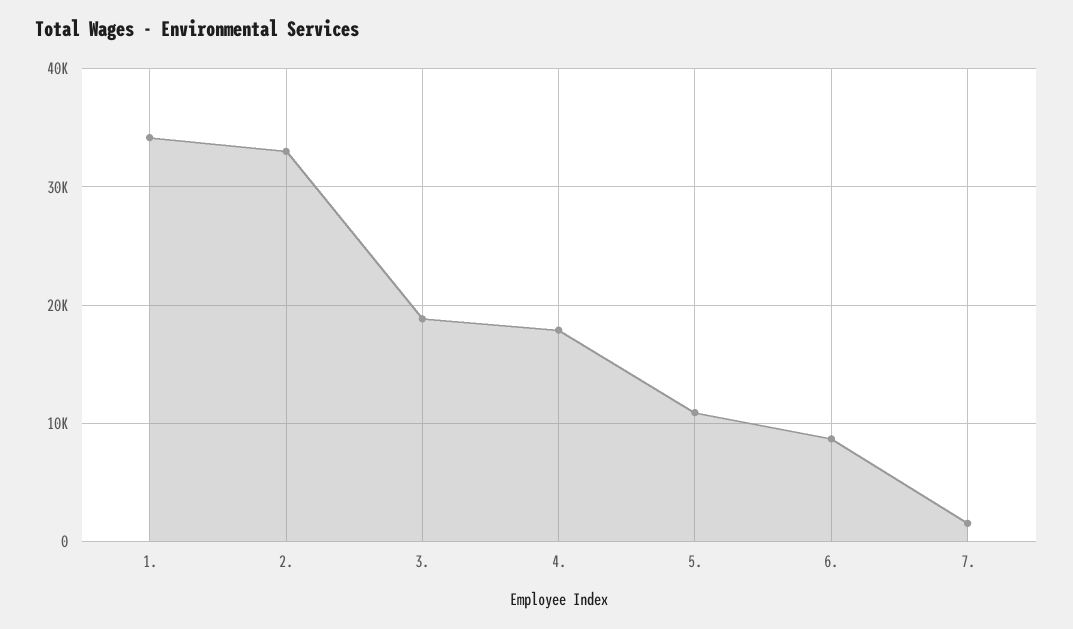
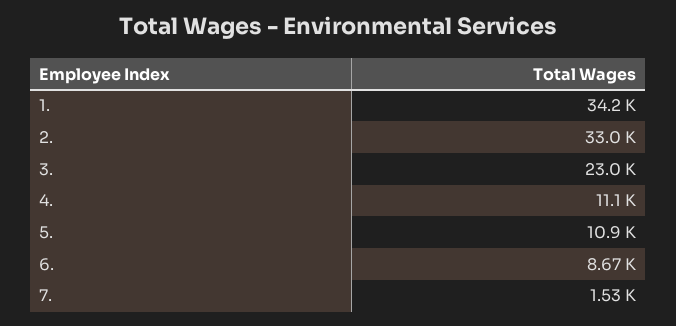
  {
    "1.": 34200,
    "2.": 33000,
-   "3.": 19000,
+   "3.": 23000,
-   "4.": 18000,
+   "4.": 11100,
    "5.": 10900,
    "6.": 8670,
    "7.": 1530
  }

